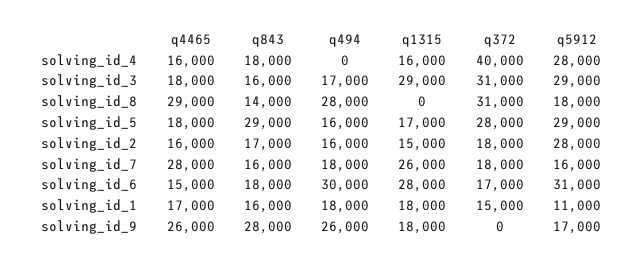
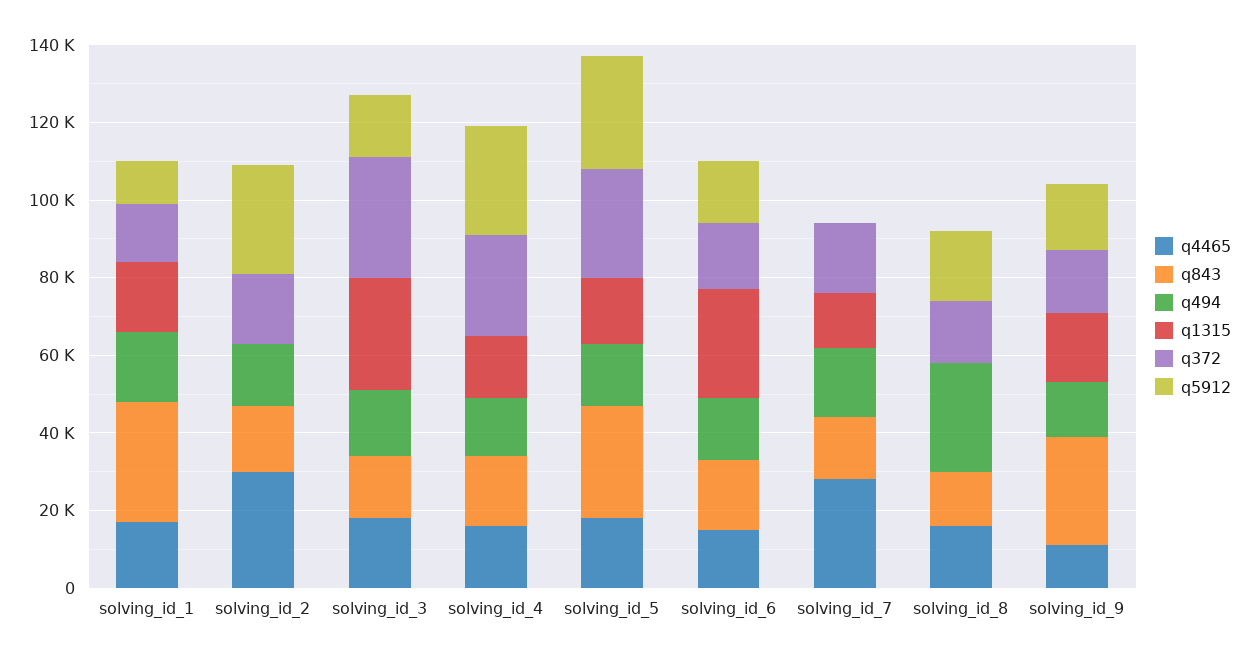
  {
    "q4465": {
      "solving_id_4": 16000,
      "solving_id_3": 18000,
-     "solving_id_8": 29000,
+     "solving_id_8": 15000,
      "solving_id_5": 18000,
-     "solving_id_2": 16000,
+     "solving_id_2": 30000,
      "solving_id_7": 28000,
      "solving_id_6": 15000,
      "solving_id_1": 17000,
-     "solving_id_9": 26000
+     "solving_id_9": 10000
    },
    "q843": {
      "solving_id_4": 18000,
      "solving_id_3": 16000,
      "solving_id_8": 14000,
      "solving_id_5": 29000,
      "solving_id_2": 17000,
      "solving_id_7": 16000,
      "solving_id_6": 18000,
-     "solving_id_1": 16000,
+     "solving_id_1": 30000,
      "solving_id_9": 28000
    },
    "q494": {
-     "solving_id_4": 0,
+     "solving_id_4": 15000,
      "solving_id_3": 17000,
      "solving_id_8": 28000,
      "solving_id_5": 16000,
      "solving_id_2": 16000,
      "solving_id_7": 18000,
-     "solving_id_6": 30000,
+     "solving_id_6": 15000,
      "solving_id_1": 18000,
-     "solving_id_9": 26000
+     "solving_id_9": 15000
    },
    "q1315": {
      "solving_id_4": 16000,
      "solving_id_3": 29000,
      "solving_id_8": 0,
      "solving_id_5": 17000,
-     "solving_id_2": 15000,
+     "solving_id_2": 0,
-     "solving_id_7": 26000,
+     "solving_id_7": 15000,
      "solving_id_6": 28000,
      "solving_id_1": 18000,
      "solving_id_9": 18000
    },
    "q372": {
-     "solving_id_4": 40000,
+     "solving_id_4": 25000,
      "solving_id_3": 31000,
-     "solving_id_8": 31000,
+     "solving_id_8": 15000,
      "solving_id_5": 28000,
      "solving_id_2": 18000,
      "solving_id_7": 18000,
      "solving_id_6": 17000,
      "solving_id_1": 15000,
-     "solving_id_9": 0
+     "solving_id_9": 15000
    },
    "q5912": {
      "solving_id_4": 28000,
-     "solving_id_3": 29000,
+     "solving_id_3": 15000,
      "solving_id_8": 18000,
      "solving_id_5": 29000,
      "solving_id_2": 28000,
-     "solving_id_7": 16000,
+     "solving_id_7": 0,
-     "solving_id_6": 31000,
+     "solving_id_6": 15000,
      "solving_id_1": 11000,
      "solving_id_9": 17000
    }
  }

